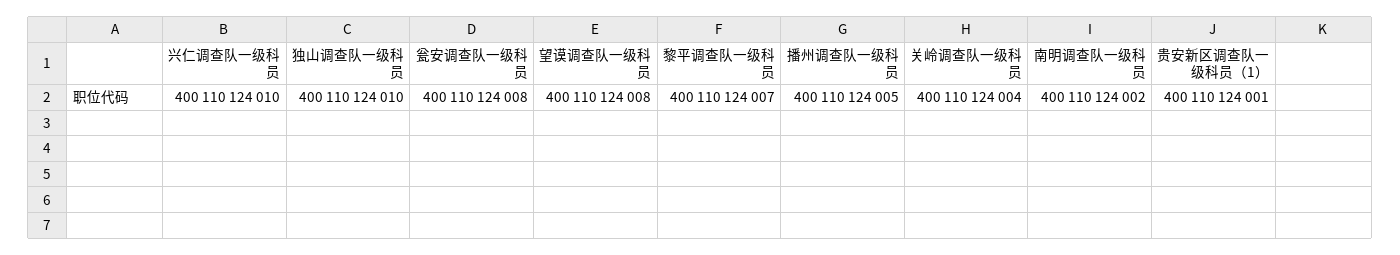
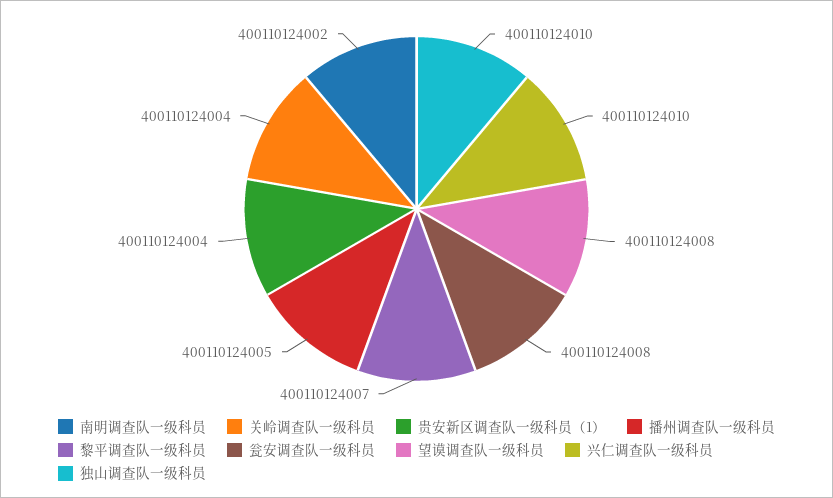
  {
    "兴仁调查队一级科员": 400110124010,
    "独山调查队一级科员": 400110124010,
    "瓮安调查队一级科员": 400110124008,
    "望谟调查队一级科员": 400110124008,
    "黎平调查队一级科员": 400110124007,
    "播州调查队一级科员": 400110124005,
    "关岭调查队一级科员": 400110124004,
    "南明调查队一级科员": 400110124002,
-   "贵安新区调查队一级科员（1）": 400110124001
+   "贵安新区调查队一级科员（1）": 400110124004
  }

